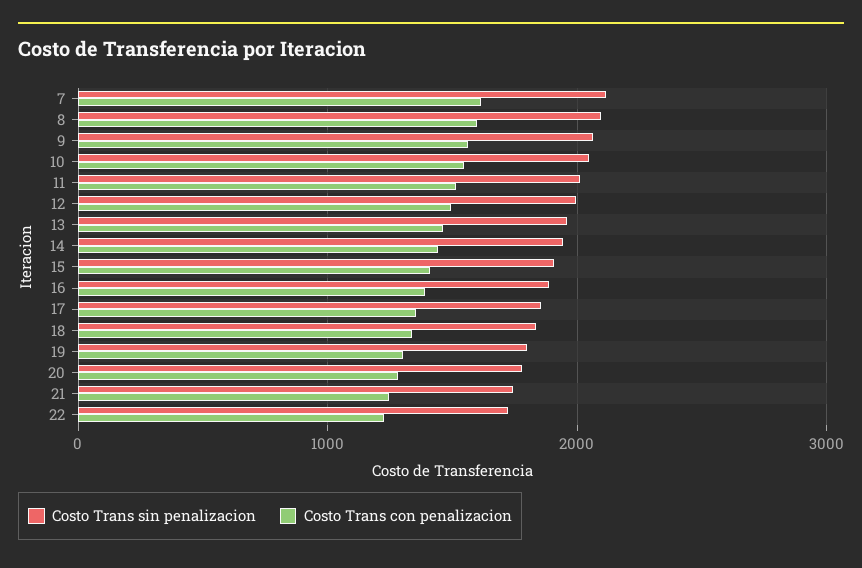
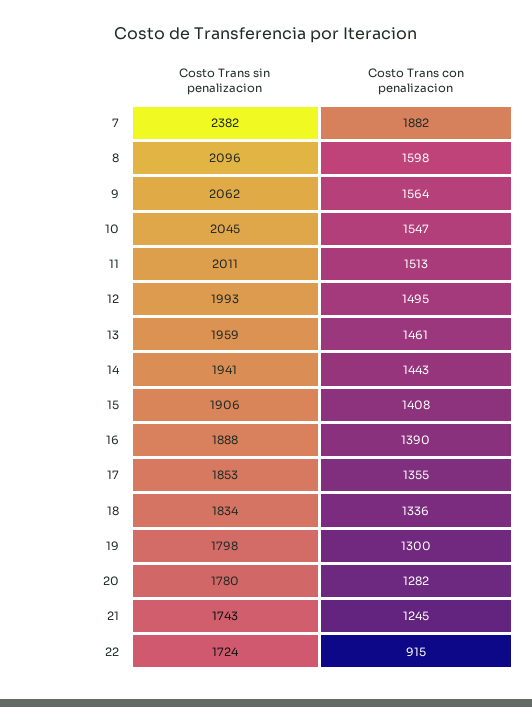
  {
    "Costo Trans sin penalizacion": {
-     "7": 2100,
+     "7": 2382,
      "8": 2096,
      "9": 2062,
      "10": 2045,
      "11": 2011,
      "12": 1993,
      "13": 1959,
      "14": 1941,
      "15": 1906,
      "16": 1888,
      "17": 1853,
      "18": 1834,
      "19": 1798,
      "20": 1780,
      "21": 1743,
      "22": 1724
    },
    "Costo Trans con penalizacion": {
-     "7": 1600,
+     "7": 1882,
      "8": 1598,
      "9": 1564,
      "10": 1547,
      "11": 1513,
      "12": 1495,
      "13": 1461,
      "14": 1443,
      "15": 1408,
      "16": 1390,
      "17": 1355,
      "18": 1336,
      "19": 1300,
      "20": 1282,
      "21": 1245,
-     "22": 1200
+     "22": 915
    }
  }

